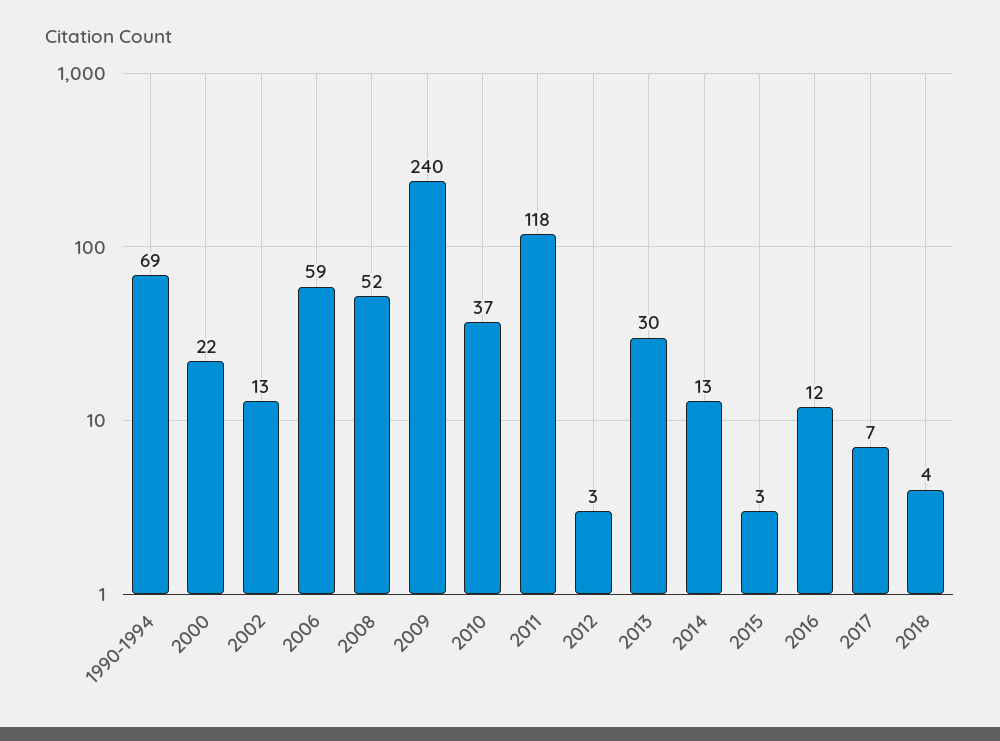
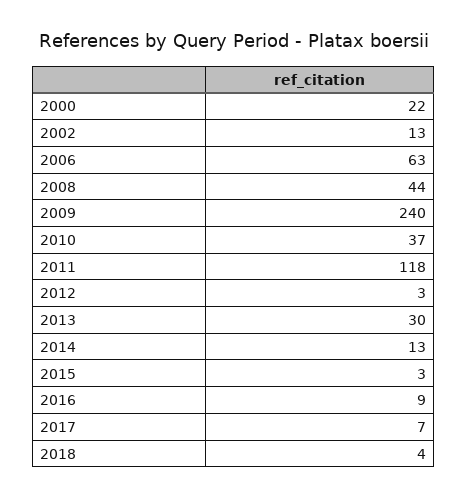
  {
-   "1990-1994": 69,
    "2000": 22,
    "2002": 13,
-   "2006": 59,
+   "2006": 63,
-   "2008": 52,
+   "2008": 44,
    "2009": 240,
    "2010": 37,
    "2011": 118,
    "2012": 3,
    "2013": 30,
    "2014": 13,
    "2015": 3,
-   "2016": 12,
+   "2016": 9,
    "2017": 7,
    "2018": 4
  }

